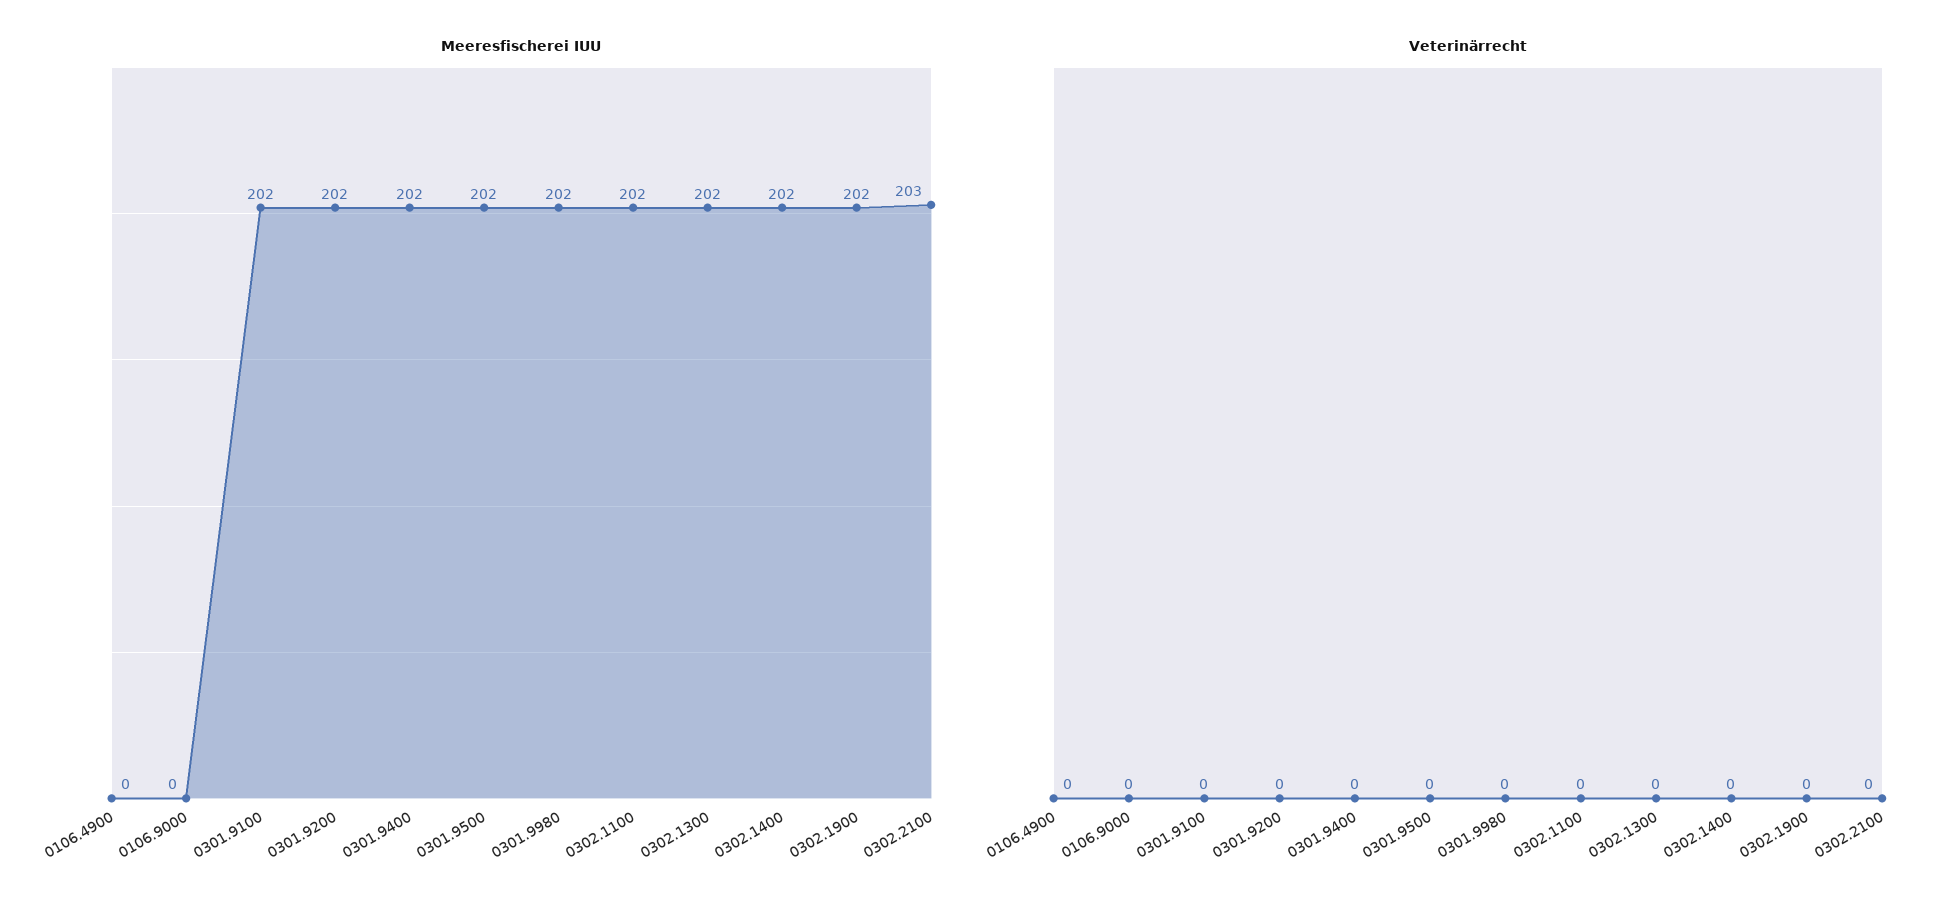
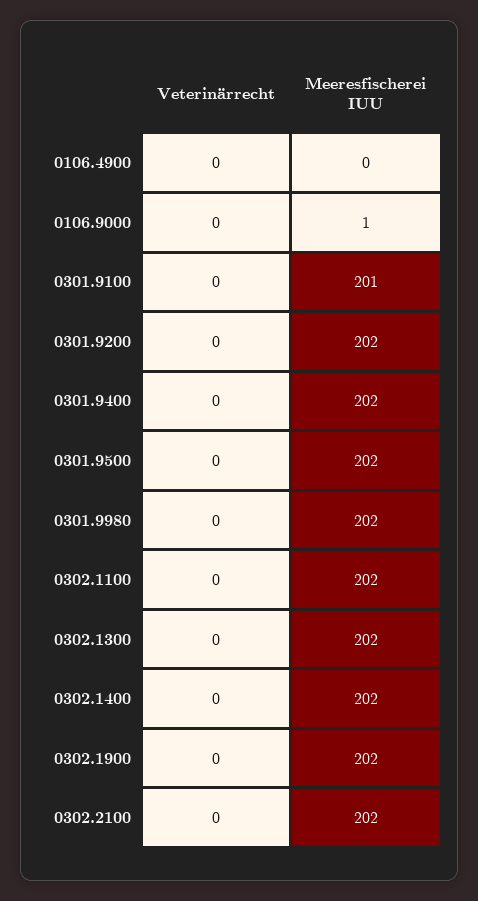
  {
    "Meeresfischerei IUU": {
      "0106.4900": 0,
-     "0106.9000": 0,
+     "0106.9000": 1,
-     "0301.9100": 202,
+     "0301.9100": 201,
      "0301.9200": 202,
      "0301.9400": 202,
      "0301.9500": 202,
      "0301.9980": 202,
      "0302.1100": 202,
      "0302.1300": 202,
      "0302.1400": 202,
      "0302.1900": 202,
-     "0302.2100": 203
+     "0302.2100": 202
    },
    "Veterinärrecht": {
      "0106.4900": 0,
      "0106.9000": 0,
      "0301.9100": 0,
      "0301.9200": 0,
      "0301.9400": 0,
      "0301.9500": 0,
      "0301.9980": 0,
      "0302.1100": 0,
      "0302.1300": 0,
      "0302.1400": 0,
      "0302.1900": 0,
      "0302.2100": 0
    }
  }

